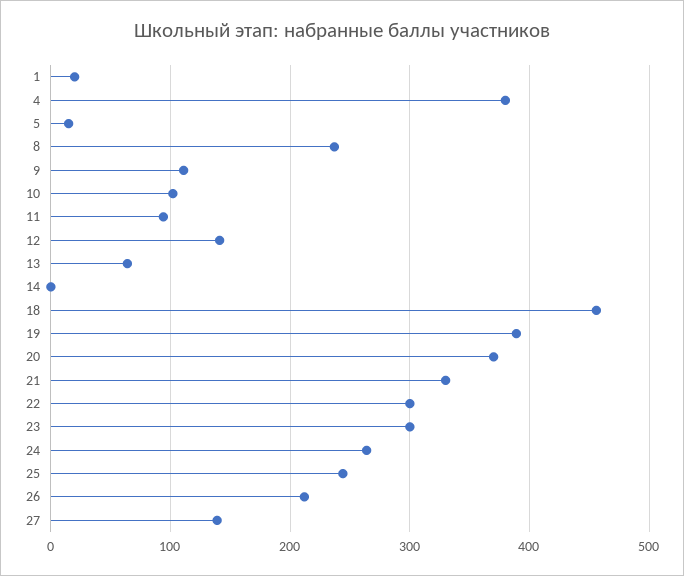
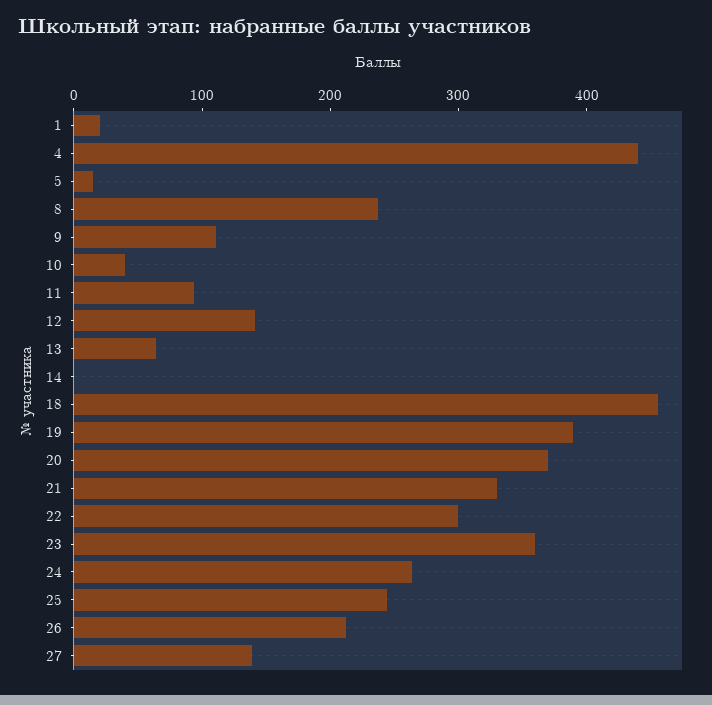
  {
    "1": 20,
-   "4": 380,
+   "4": 440,
    "5": 20,
    "8": 240,
    "9": 110,
-   "10": 100,
+   "10": 40,
    "11": 90,
    "12": 140,
    "13": 60,
    "14": 0,
    "18": 460,
    "19": 390,
    "20": 370,
    "21": 330,
    "22": 300,
-   "23": 300,
+   "23": 360,
    "24": 260,
    "25": 240,
    "26": 210,
    "27": 140
  }

